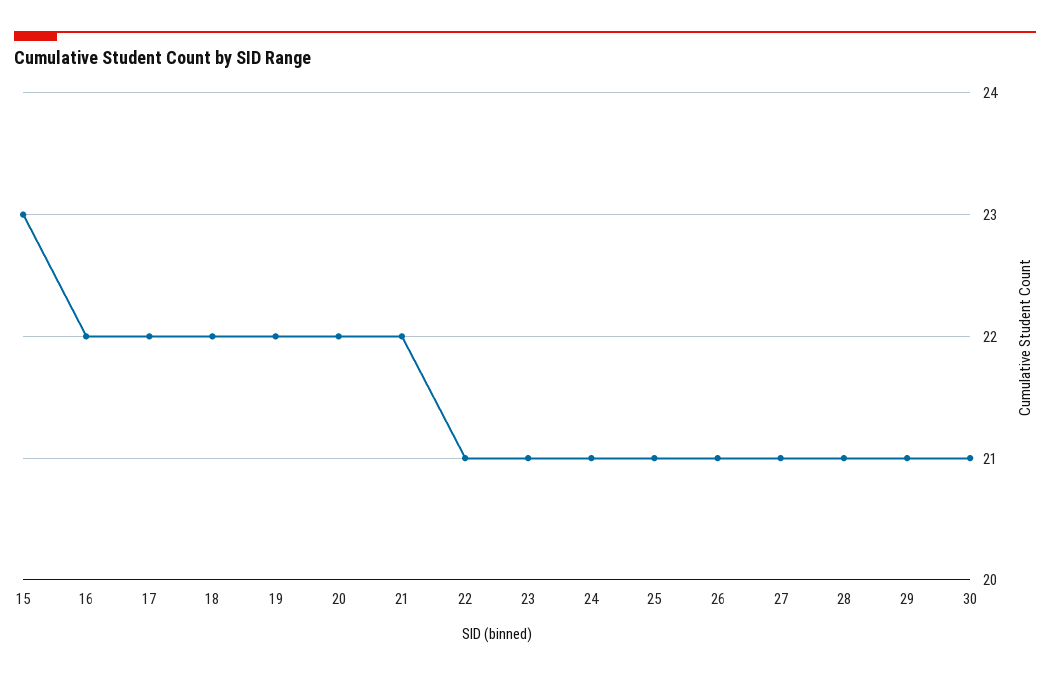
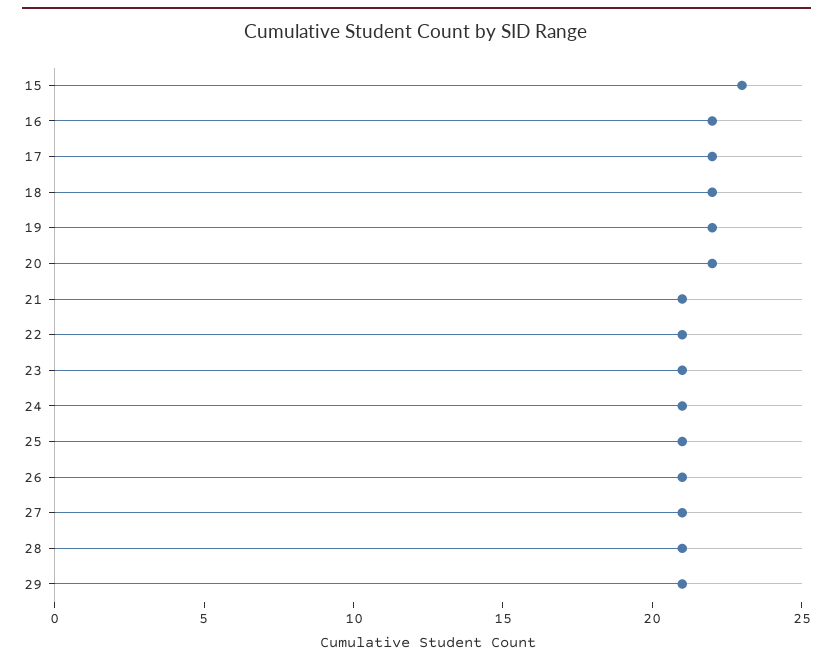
  {
    "15": 23,
    "16": 22,
    "17": 22,
    "18": 22,
    "19": 22,
    "20": 22,
-   "21": 22,
+   "21": 21,
    "22": 21,
    "23": 21,
    "24": 21,
    "25": 21,
    "26": 21,
    "27": 21,
    "28": 21,
-   "29": 21,
+   "29": 21
-   "30": 21
  }

